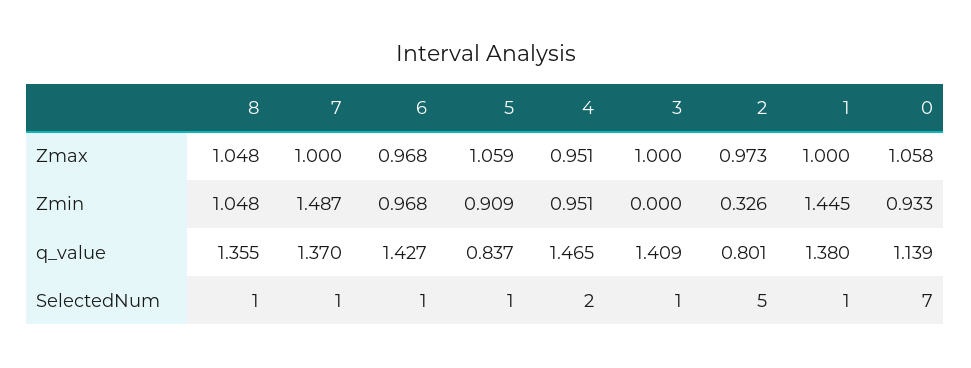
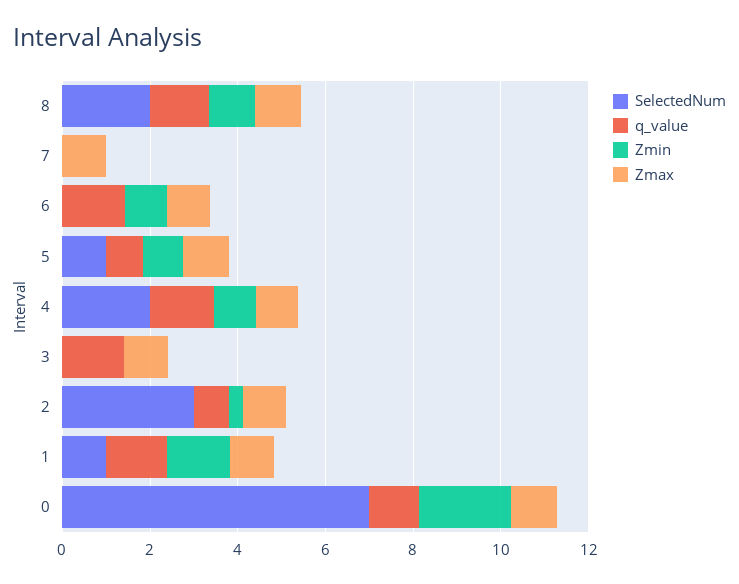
  {
    "Zmax": {
      "8": 1.048,
      "7": 1,
      "6": 0.968,
      "5": 1.059,
      "4": 0.951,
      "3": 1,
      "2": 0.973,
      "1": 1,
      "0": 1.058
    },
    "Zmin": {
      "8": 1.048,
-     "7": 1.487,
+     "7": 0,
      "6": 0.968,
      "5": 0.909,
      "4": 0.951,
      "3": 0,
      "2": 0.326,
      "1": 1.445,
-     "0": 0.933
+     "0": 2
    },
    "q_value": {
      "8": 1.355,
-     "7": 1.37,
+     "7": 0,
      "6": 1.427,
      "5": 0.837,
      "4": 1.465,
      "3": 1.409,
      "2": 0.801,
      "1": 1.38,
      "0": 1.139
    },
    "SelectedNum": {
-     "8": 1,
+     "8": 2,
-     "7": 1,
+     "7": 0,
-     "6": 1,
+     "6": 0,
      "5": 1,
      "4": 2,
-     "3": 1,
+     "3": 0,
-     "2": 5,
+     "2": 3,
      "1": 1,
      "0": 7
    }
  }

